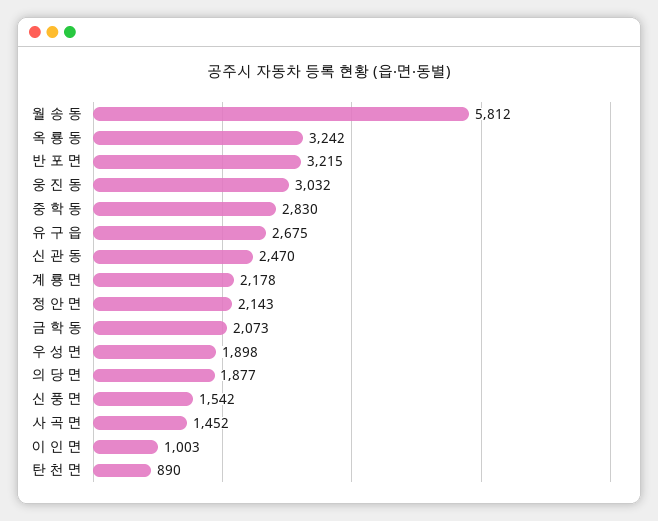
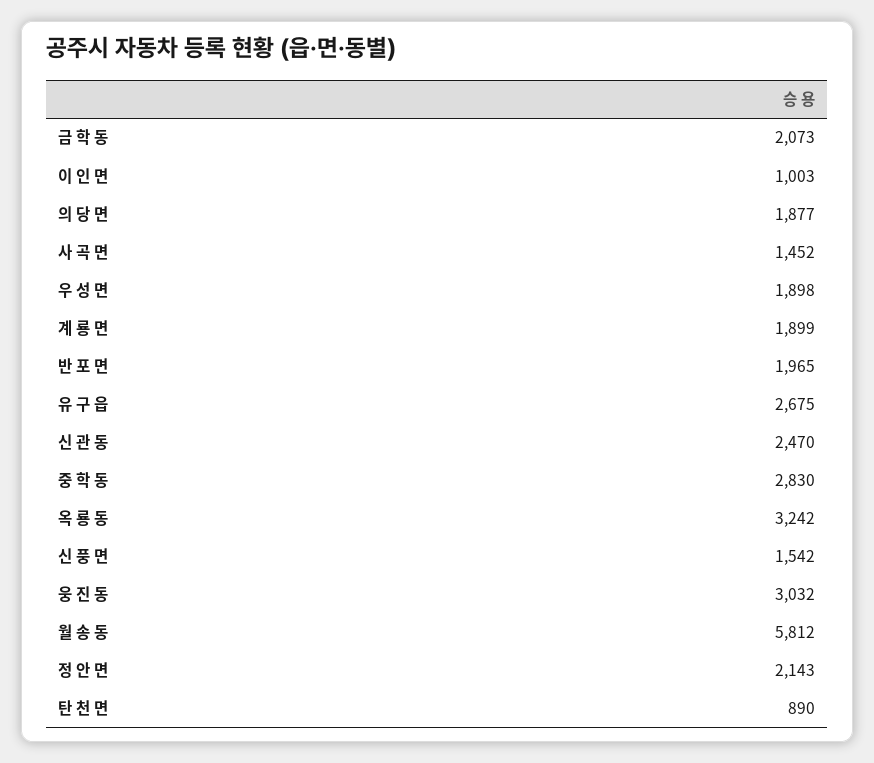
  {
    "월 송 동": 5812,
    "옥 룡 동": 3242,
-   "반 포 면": 3215,
+   "반 포 면": 1965,
    "웅 진 동": 3032,
    "중 학 동": 2830,
    "유 구 읍": 2675,
    "신 관 동": 2470,
-   "계 룡 면": 2178,
+   "계 룡 면": 1899,
    "정 안 면": 2143,
    "금 학 동": 2073,
    "우 성 면": 1898,
    "의 당 면": 1877,
    "신 풍 면": 1542,
    "사 곡 면": 1452,
    "이 인 면": 1003,
    "탄 천 면": 890
  }

